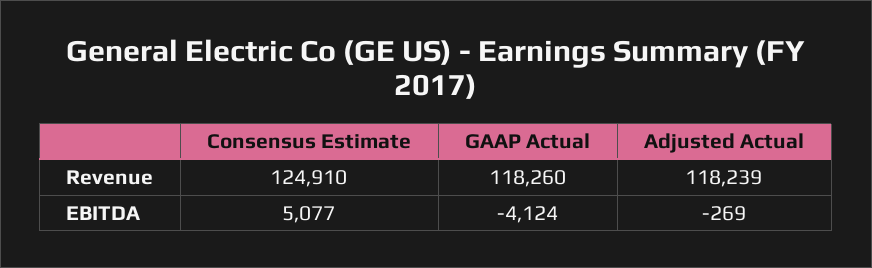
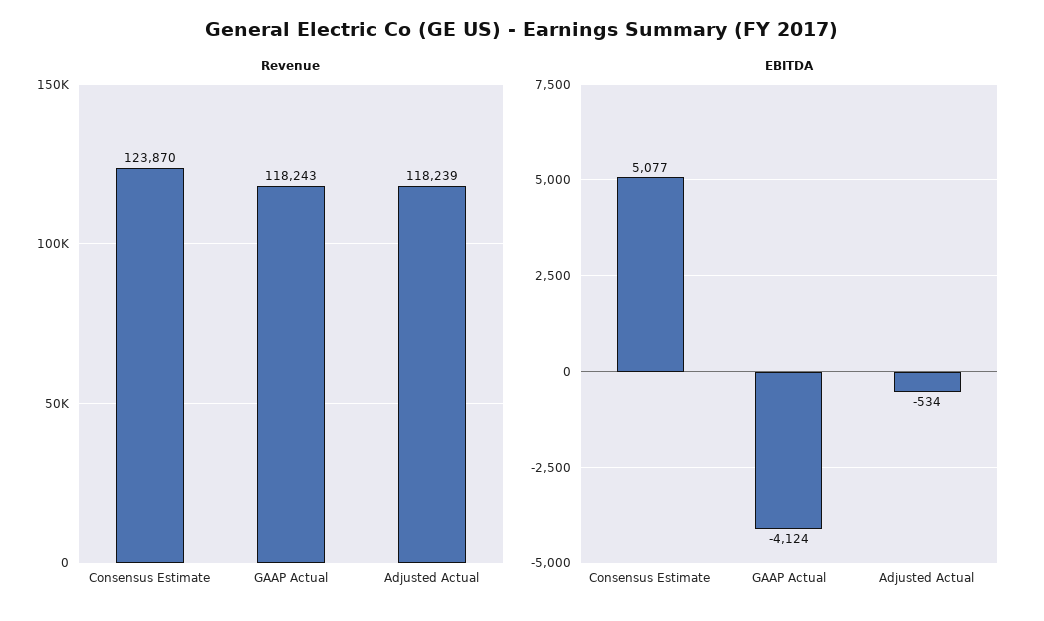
  {
    "Revenue": {
-     "Consensus Estimate": 124910,
+     "Consensus Estimate": 123870,
-     "GAAP Actual": 118260,
+     "GAAP Actual": 118243,
      "Adjusted Actual": 118239
    },
    "EBITDA": {
      "Consensus Estimate": 5077,
      "GAAP Actual": -4124,
-     "Adjusted Actual": -269
+     "Adjusted Actual": -534
    }
  }

